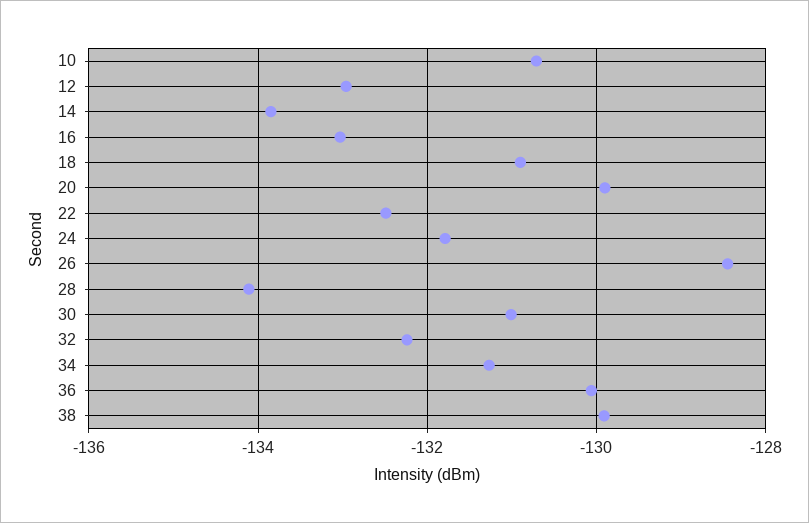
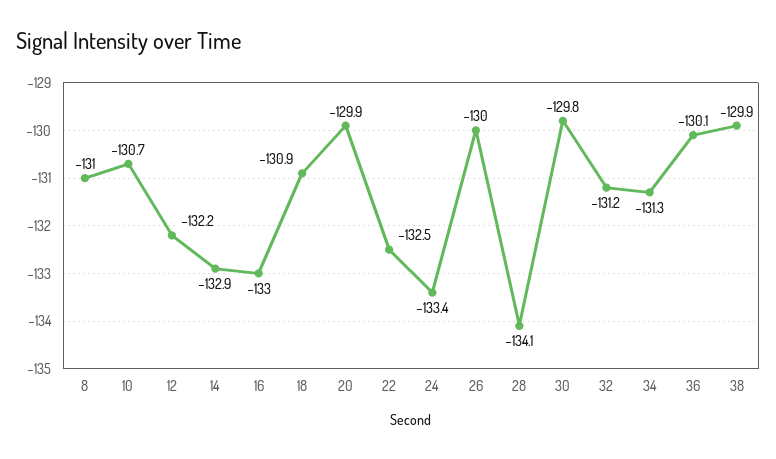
  {
    "10": -130.7,
-   "12": -133,
+   "12": -132.2,
-   "14": -133.8,
+   "14": -132.9,
    "16": -133,
    "18": -130.9,
    "20": -129.9,
    "22": -132.5,
-   "24": -131.8,
+   "24": -133.4,
-   "26": -128.4,
+   "26": -130,
    "28": -134.1,
-   "30": -131,
+   "30": -129.8,
-   "32": -132.2,
+   "32": -131.2,
    "34": -131.3,
    "36": -130.1,
-   "38": -129.9
+   "38": -129.9,
+   "8": -131
  }

